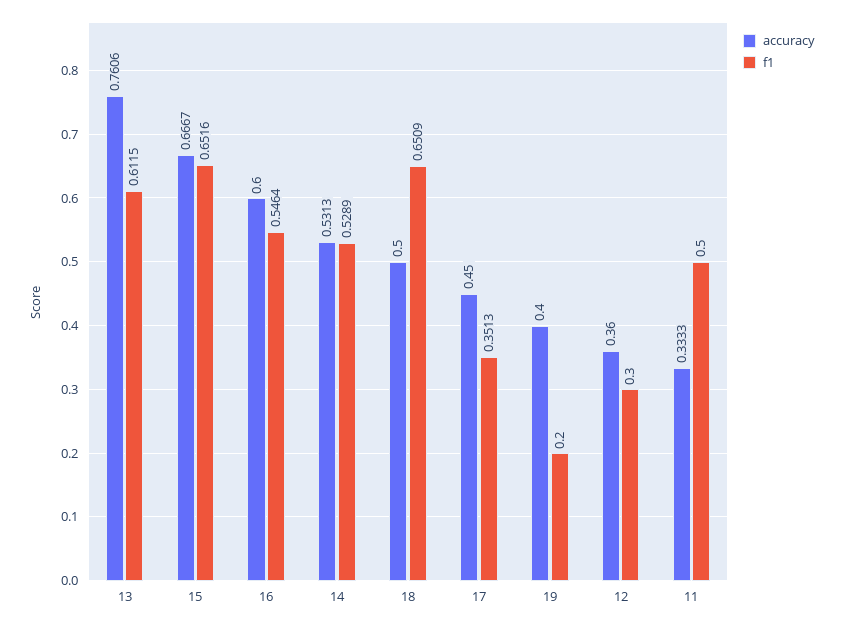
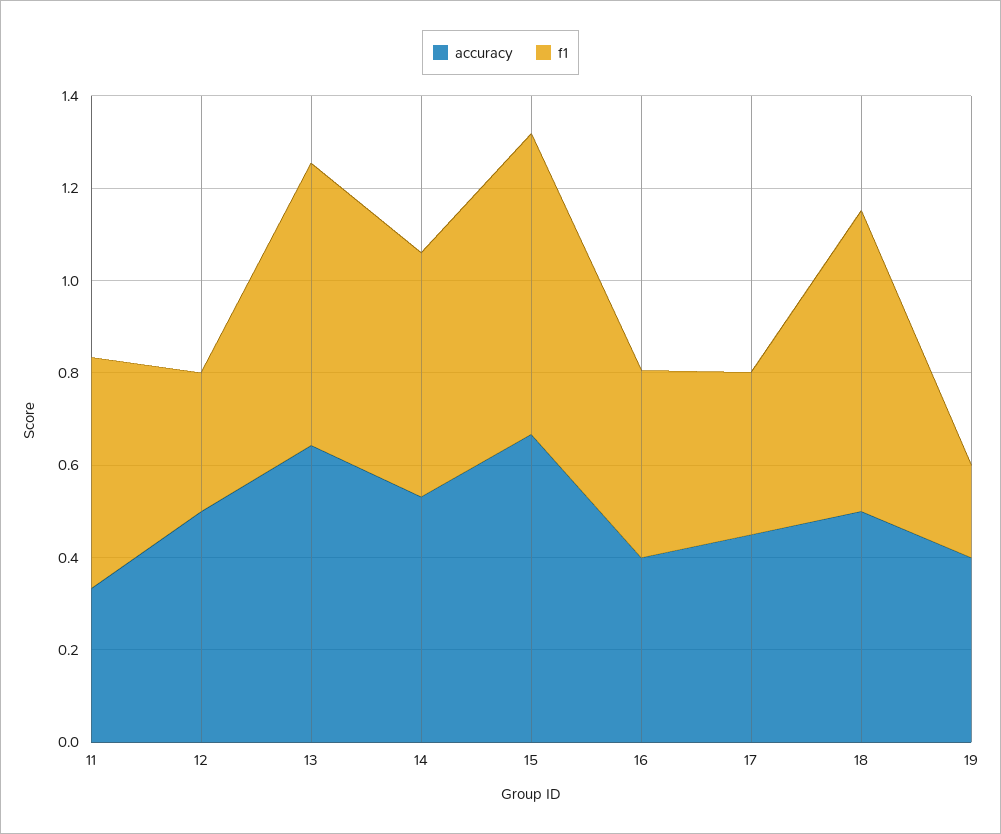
  {
    "accuracy": {
-     "13": 0.7606,
+     "13": 0.65,
      "15": 0.6667,
-     "16": 0.6,
+     "16": 0.4,
      "14": 0.5313,
      "18": 0.5,
      "17": 0.45,
      "19": 0.4,
-     "12": 0.36,
+     "12": 0.5,
      "11": 0.3333
    },
    "f1": {
      "13": 0.6115,
      "15": 0.6516,
-     "16": 0.5464,
+     "16": 0.4,
      "14": 0.5289,
      "18": 0.6509,
      "17": 0.3513,
      "19": 0.2,
      "12": 0.3,
      "11": 0.5
    }
  }

